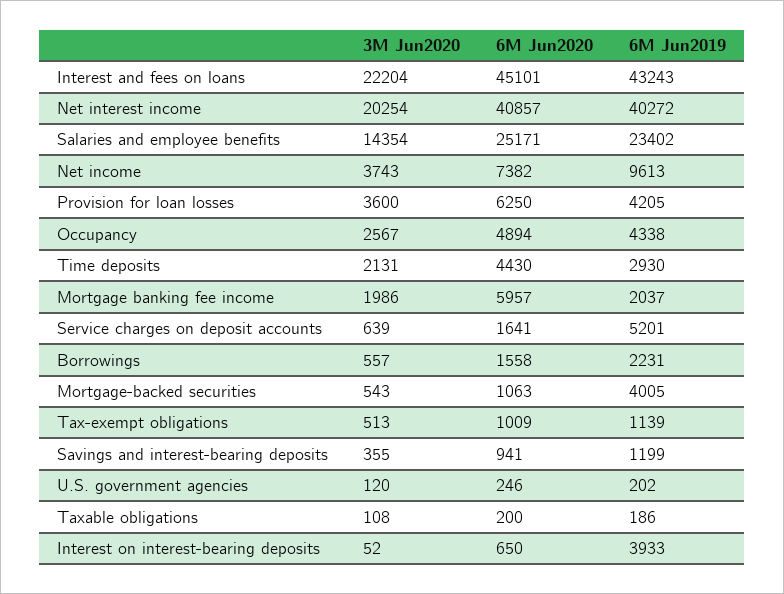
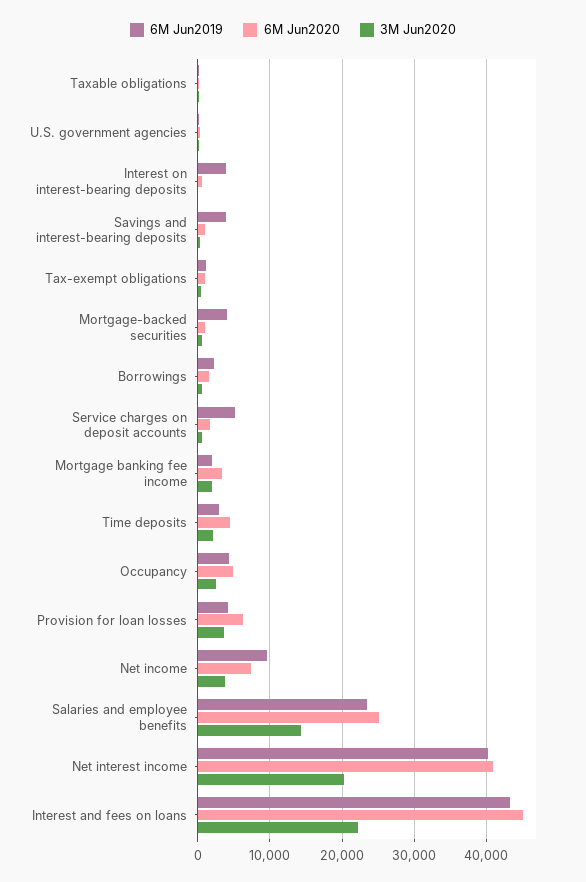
  {
    "3M Jun2020": {
      "Interest and fees on loans": 22204,
      "Net interest income": 20254,
      "Salaries and employee benefits": 14354,
      "Net income": 3743,
      "Provision for loan losses": 3600,
      "Occupancy": 2567,
      "Time deposits": 2131,
      "Mortgage banking fee income": 1986,
      "Service charges on deposit accounts": 639,
      "Borrowings": 557,
      "Mortgage-backed securities": 543,
      "Tax-exempt obligations": 513,
      "Savings and interest-bearing deposits": 355,
      "U.S. government agencies": 120,
      "Taxable obligations": 108,
      "Interest on interest-bearing deposits": 52
    },
    "6M Jun2020": {
      "Interest and fees on loans": 45101,
      "Net interest income": 40857,
      "Salaries and employee benefits": 25171,
      "Net income": 7382,
      "Provision for loan losses": 6250,
      "Occupancy": 4894,
      "Time deposits": 4430,
-     "Mortgage banking fee income": 5957,
+     "Mortgage banking fee income": 3000,
      "Service charges on deposit accounts": 1641,
      "Borrowings": 1558,
      "Mortgage-backed securities": 1063,
      "Tax-exempt obligations": 1009,
      "Savings and interest-bearing deposits": 941,
      "U.S. government agencies": 246,
      "Taxable obligations": 200,
      "Interest on interest-bearing deposits": 650
    },
    "6M Jun2019": {
      "Interest and fees on loans": 43243,
      "Net interest income": 40272,
      "Salaries and employee benefits": 23402,
      "Net income": 9613,
      "Provision for loan losses": 4205,
      "Occupancy": 4338,
      "Time deposits": 2930,
      "Mortgage banking fee income": 2037,
      "Service charges on deposit accounts": 5201,
      "Borrowings": 2231,
      "Mortgage-backed securities": 4005,
      "Tax-exempt obligations": 1139,
-     "Savings and interest-bearing deposits": 1199,
+     "Savings and interest-bearing deposits": 4000,
      "U.S. government agencies": 202,
      "Taxable obligations": 186,
      "Interest on interest-bearing deposits": 3933
    }
  }

